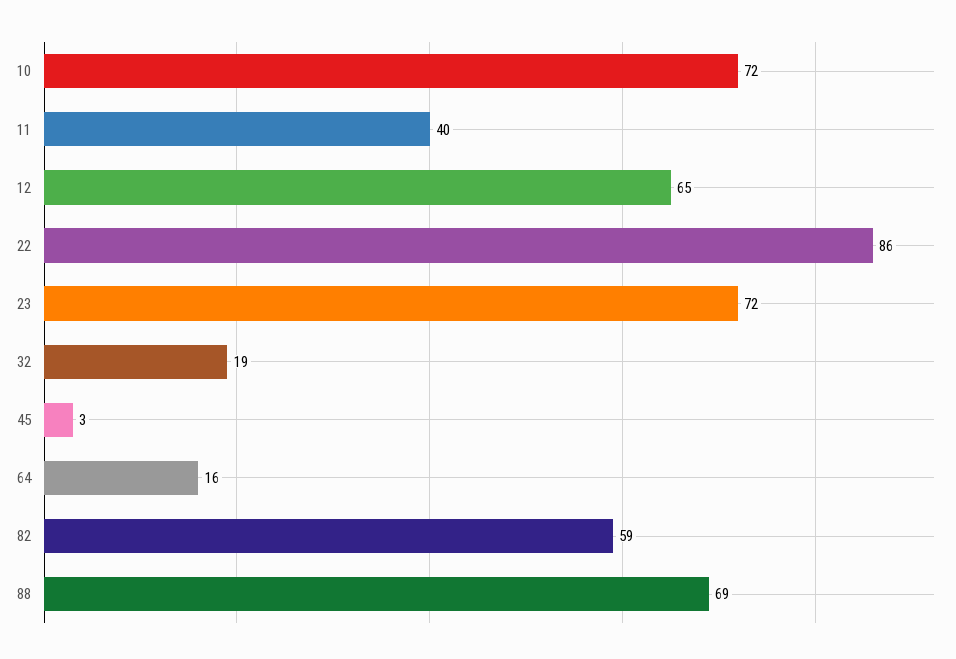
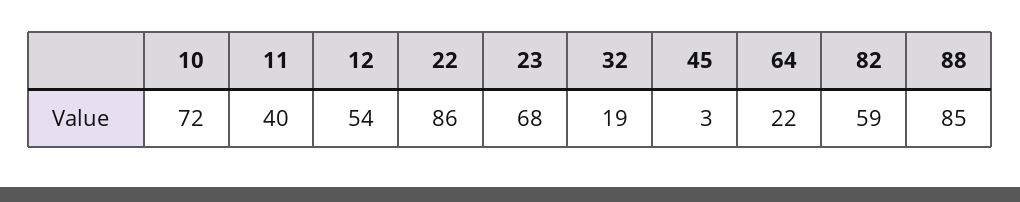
  {
    "10": 72,
    "11": 40,
-   "12": 65,
+   "12": 54,
    "22": 86,
-   "23": 72,
+   "23": 68,
    "32": 19,
    "45": 3,
-   "64": 16,
+   "64": 22,
    "82": 59,
-   "88": 69
+   "88": 85
  }

